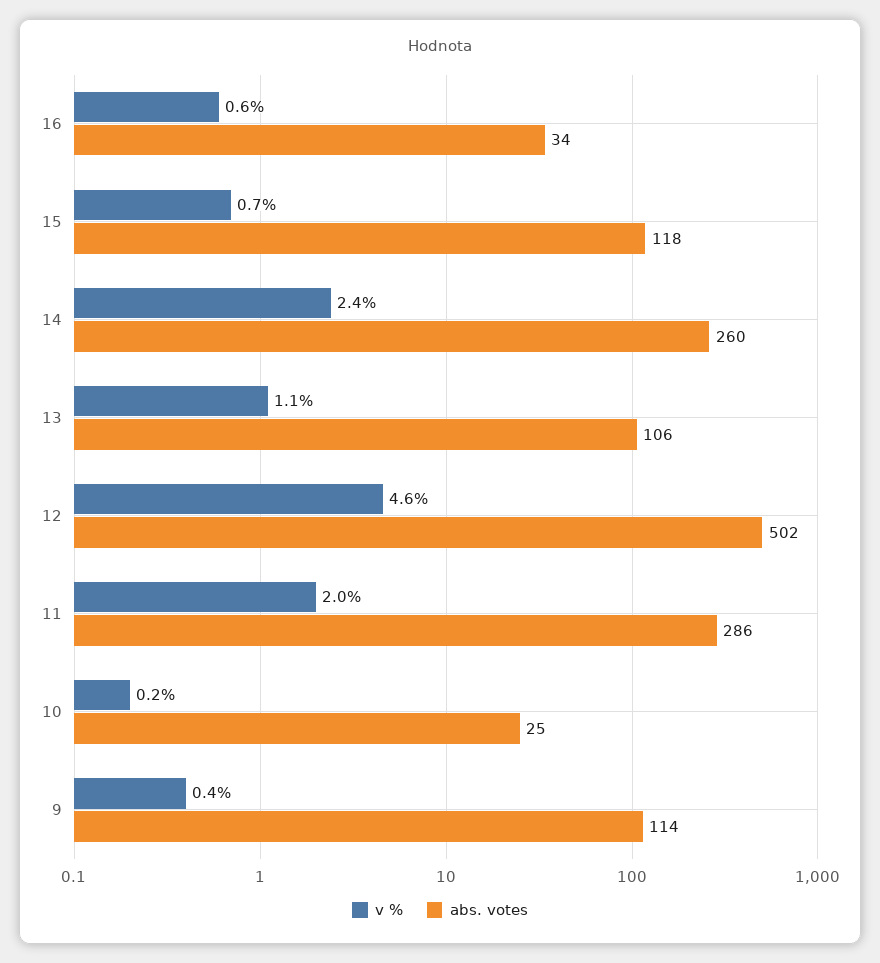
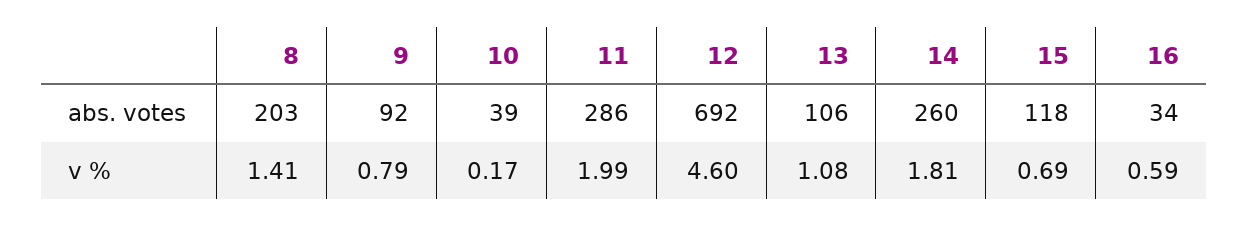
  {
    "v %": {
      "16": 0.59,
      "15": 0.69,
-     "14": 2.4,
+     "14": 1.81,
      "13": 1.08,
      "12": 4.6,
      "11": 1.99,
      "10": 0.17,
-     "9": 0.4
+     "9": 0.79,
+     "8": 1.41
    },
    "abs. votes": {
      "16": 34,
      "15": 118,
      "14": 260,
      "13": 106,
-     "12": 502,
+     "12": 692,
      "11": 286,
-     "10": 25,
+     "10": 39,
-     "9": 114
+     "9": 92,
+     "8": 203
    }
  }

